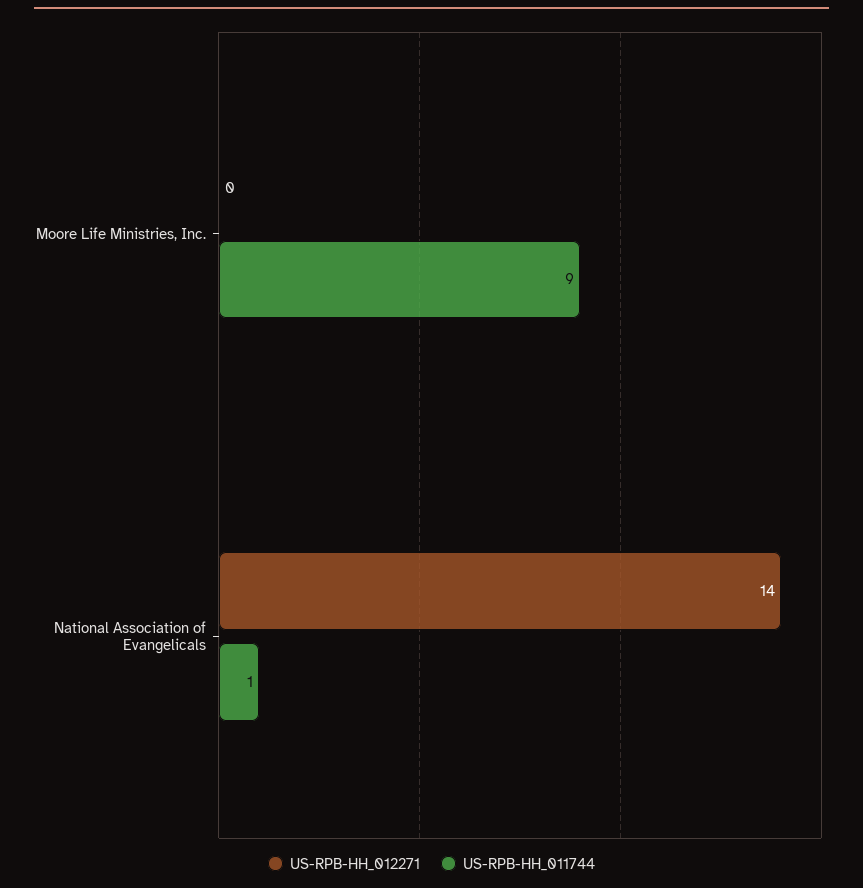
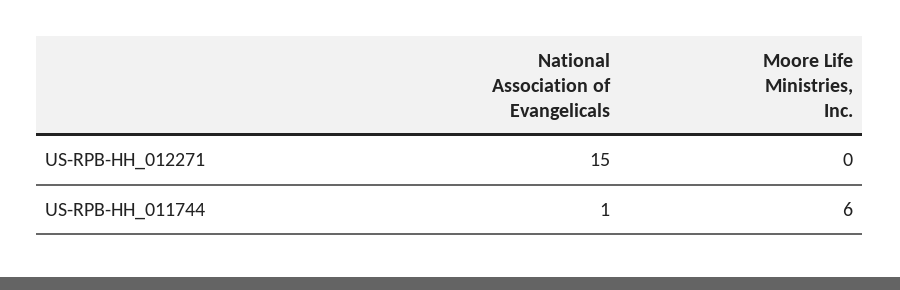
  {
    "US-RPB-HH_012271": {
      "Moore Life Ministries, Inc.": 0,
-     "National Association of Evangelicals": 14
+     "National Association of Evangelicals": 15
    },
    "US-RPB-HH_011744": {
-     "Moore Life Ministries, Inc.": 9,
+     "Moore Life Ministries, Inc.": 6,
      "National Association of Evangelicals": 1
    }
  }

